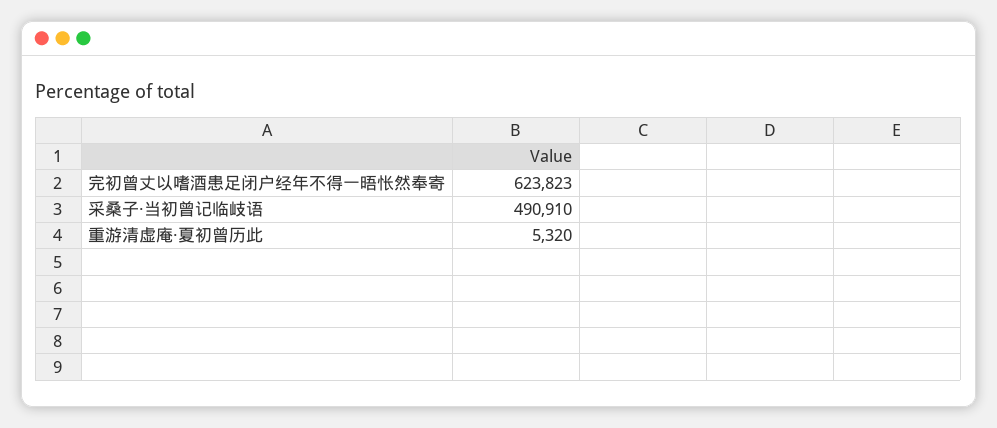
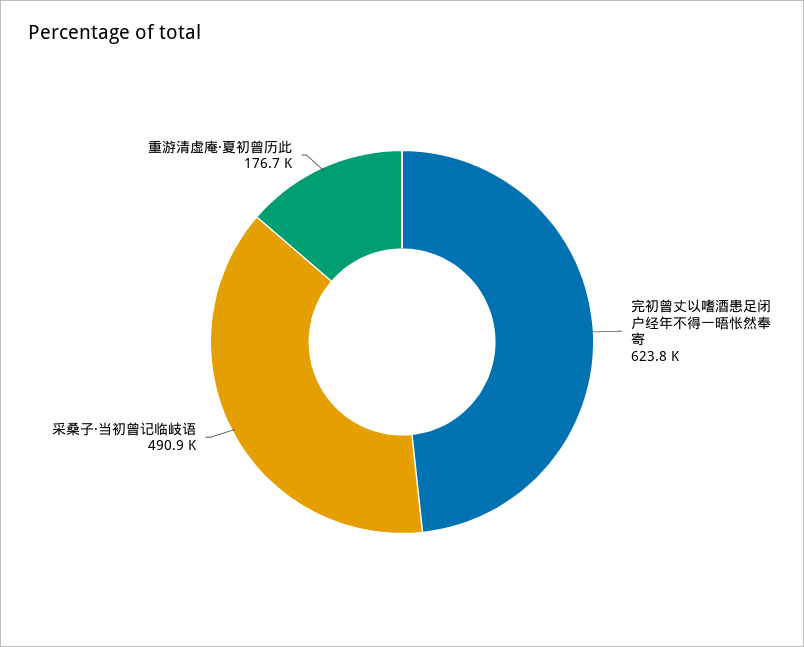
  {
    "完初曾丈以嗜酒患足闭户经年不得一晤怅然奉寄": 623823,
    "采桑子·当初曾记临岐语": 490910,
-   "重游清虚庵·夏初曾历此": 5320
+   "重游清虚庵·夏初曾历此": 176700
  }

